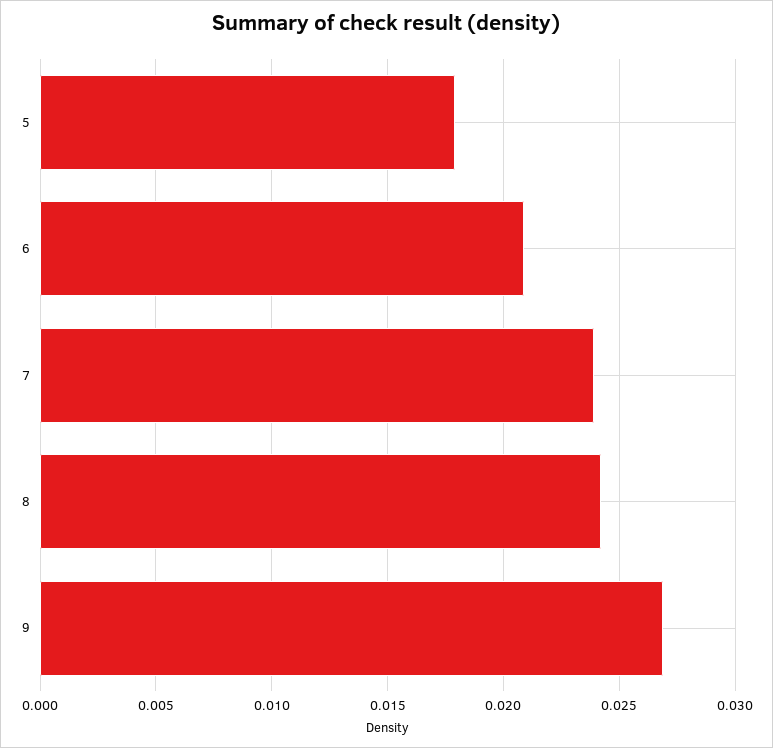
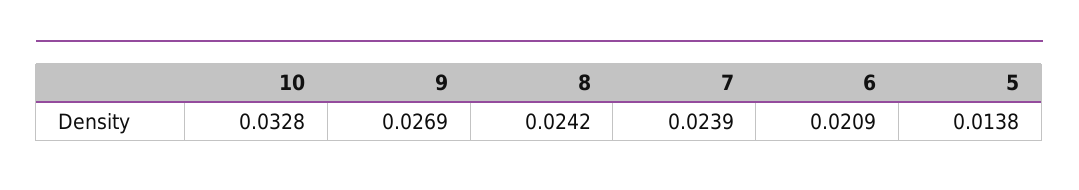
  {
-   "5": 0.018,
+   "5": 0.0138,
    "6": 0.0209,
    "7": 0.0239,
    "8": 0.0242,
-   "9": 0.0269
+   "9": 0.0269,
+   "10": 0.0328
  }

